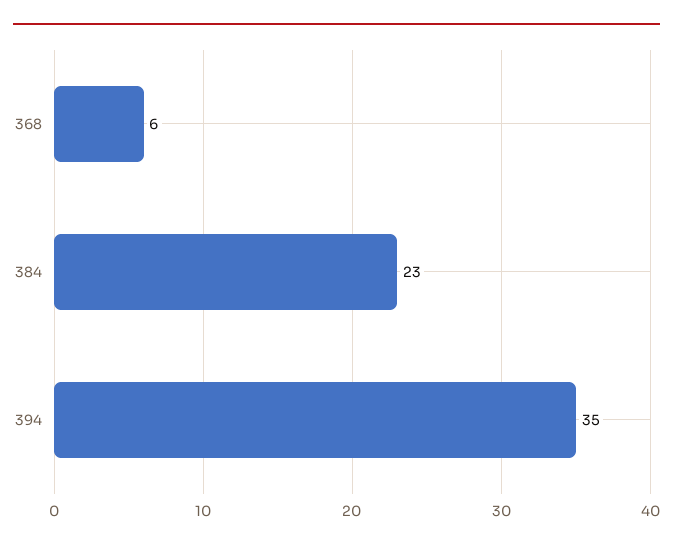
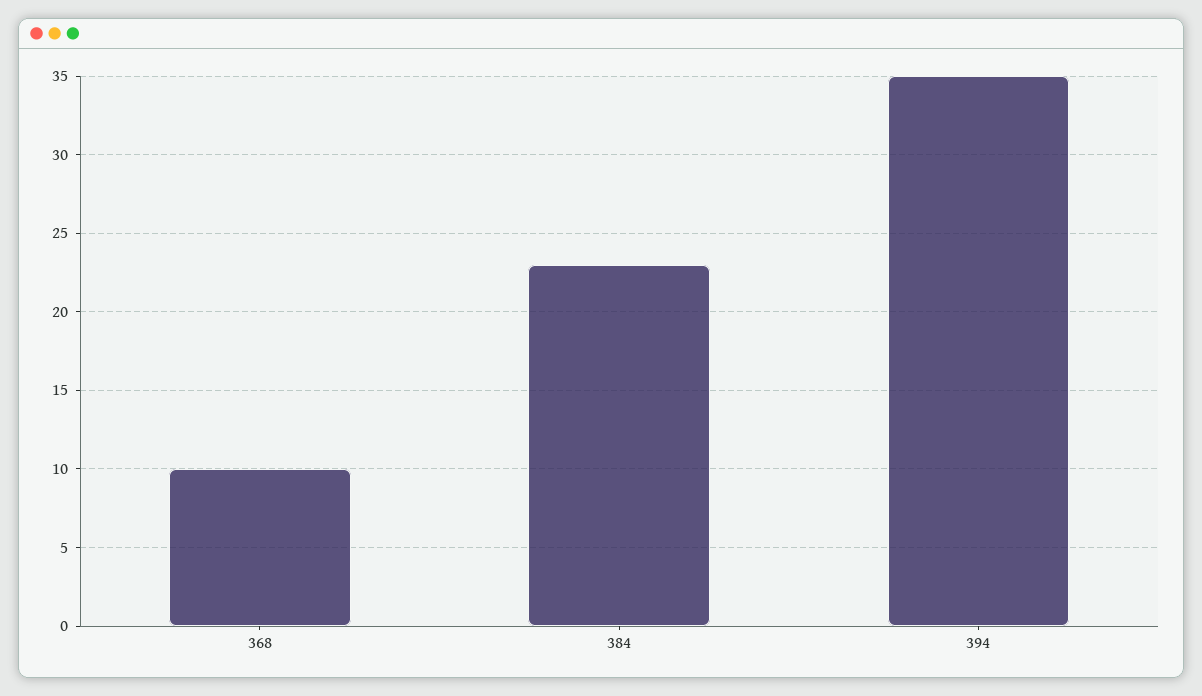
  {
-   "368": 6,
+   "368": 10,
    "384": 23,
    "394": 35
  }

